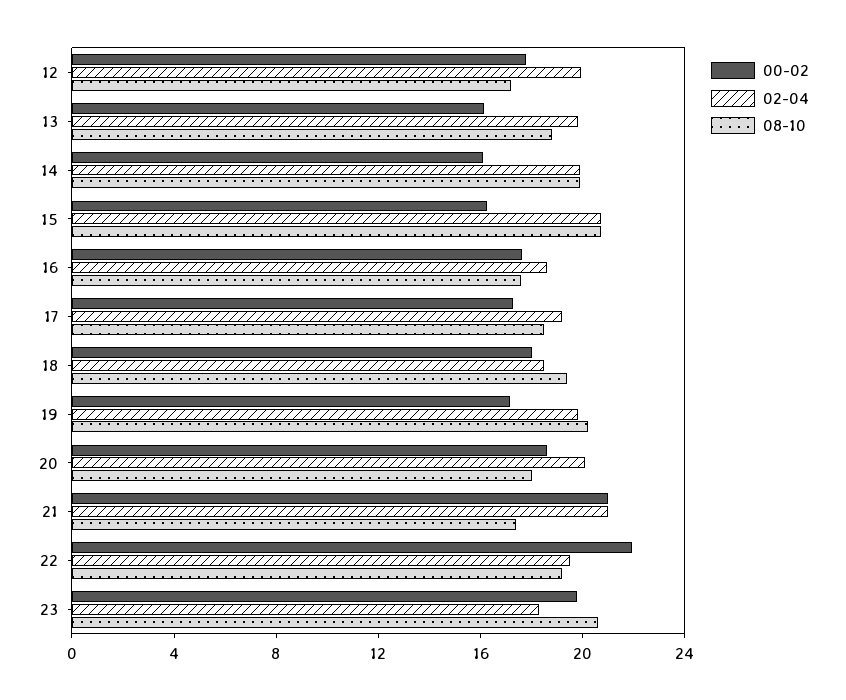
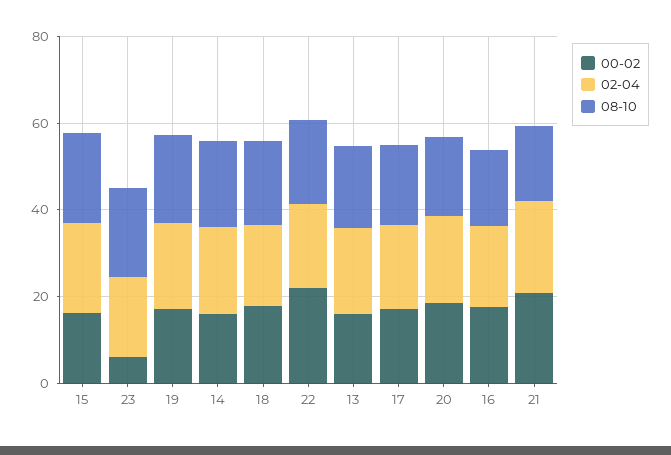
  {
    "00-02": {
-     "12": 18,
      "13": 16,
      "14": 16,
      "15": 16,
      "16": 18,
      "17": 17,
      "18": 18,
      "19": 17,
      "20": 19,
      "21": 21,
      "22": 22,
-     "23": 20
+     "23": 5
    },
    "02-04": {
-     "12": 20,
      "13": 20,
      "14": 20,
      "15": 21,
      "16": 19,
      "17": 19,
      "18": 19,
      "19": 20,
      "20": 20,
      "21": 21,
      "22": 20,
      "23": 18
    },
    "08-10": {
-     "12": 17,
      "13": 19,
      "14": 20,
      "15": 21,
      "16": 18,
      "17": 19,
      "18": 19,
      "19": 20,
      "20": 18,
      "21": 17,
      "22": 19,
      "23": 21
    }
  }

